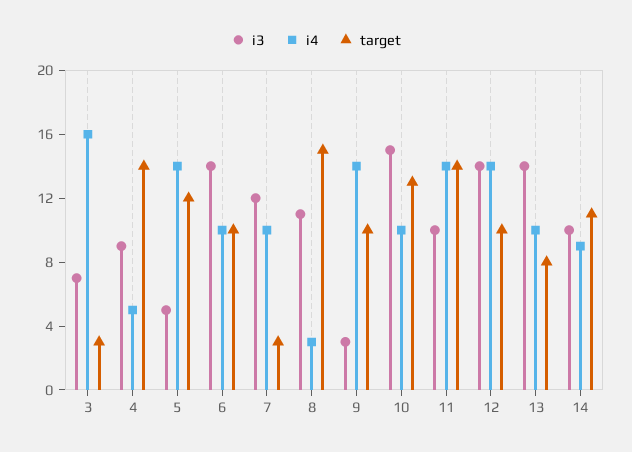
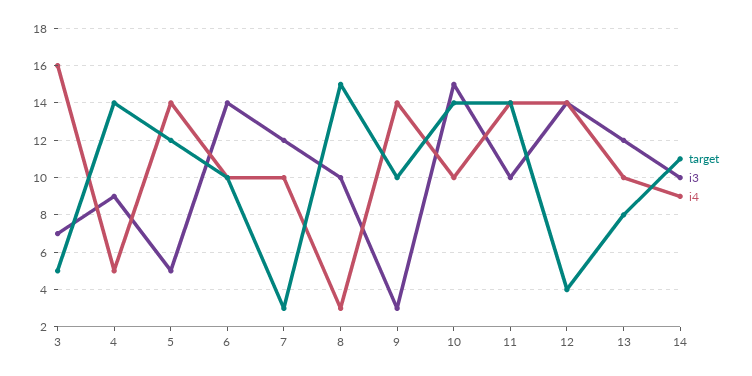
  {
    "i3": {
      "3": 7,
      "4": 9,
      "5": 5,
      "6": 14,
      "7": 12,
-     "8": 11,
+     "8": 10,
      "9": 3,
      "10": 15,
      "11": 10,
      "12": 14,
-     "13": 14,
+     "13": 12,
      "14": 10
    },
    "i4": {
      "3": 16,
      "4": 5,
      "5": 14,
      "6": 10,
      "7": 10,
      "8": 3,
      "9": 14,
      "10": 10,
      "11": 14,
      "12": 14,
      "13": 10,
      "14": 9
    },
    "target": {
-     "3": 3,
+     "3": 5,
      "4": 14,
      "5": 12,
      "6": 10,
      "7": 3,
      "8": 15,
      "9": 10,
-     "10": 13,
+     "10": 14,
      "11": 14,
-     "12": 10,
+     "12": 4,
      "13": 8,
      "14": 11
    }
  }

